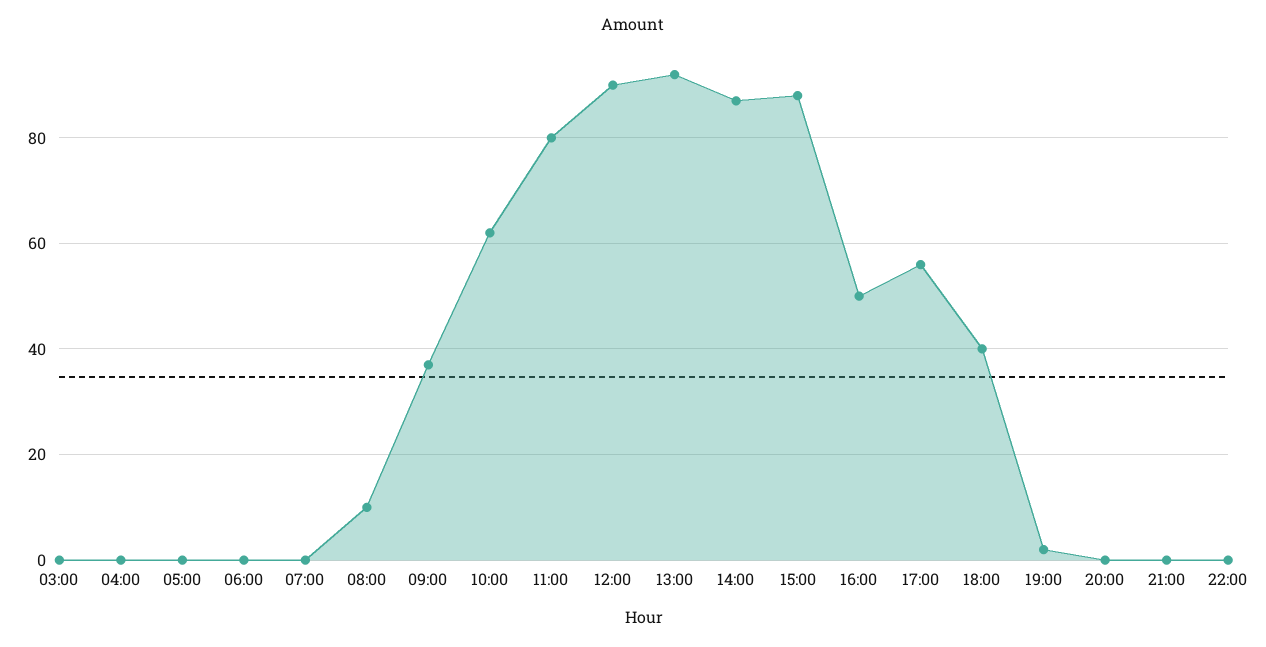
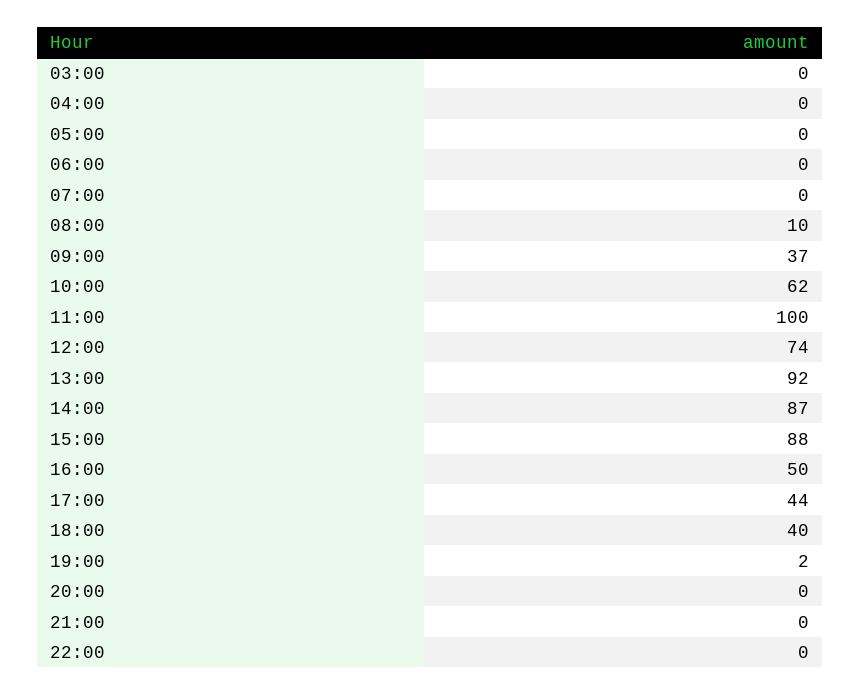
  {
    "03:00": 0,
    "04:00": 0,
    "05:00": 0,
    "06:00": 0,
    "07:00": 0,
    "08:00": 10,
    "09:00": 37,
    "10:00": 62,
-   "11:00": 80,
+   "11:00": 100,
-   "12:00": 90,
+   "12:00": 74,
    "13:00": 92,
    "14:00": 87,
    "15:00": 88,
    "16:00": 50,
-   "17:00": 55,
+   "17:00": 44,
    "18:00": 40,
    "19:00": 2,
    "20:00": 0,
    "21:00": 0,
    "22:00": 0
  }

